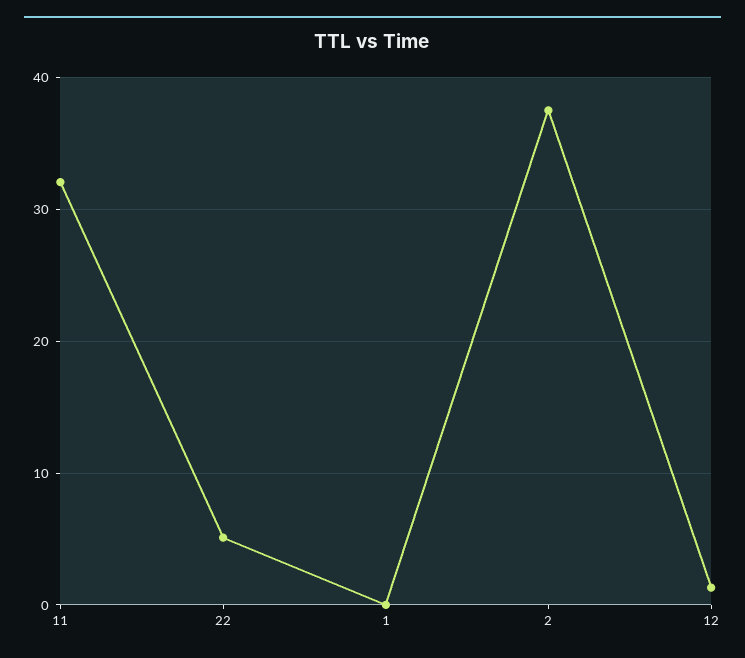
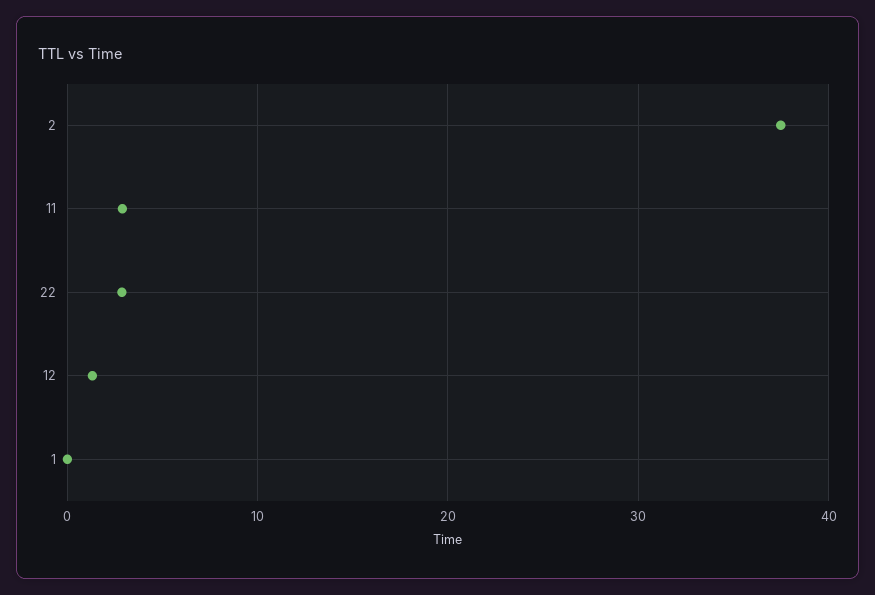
  {
-   "11": 32,
+   "11": 3,
-   "22": 5,
+   "22": 3,
    "1": 0,
    "2": 37,
    "12": 1
  }

